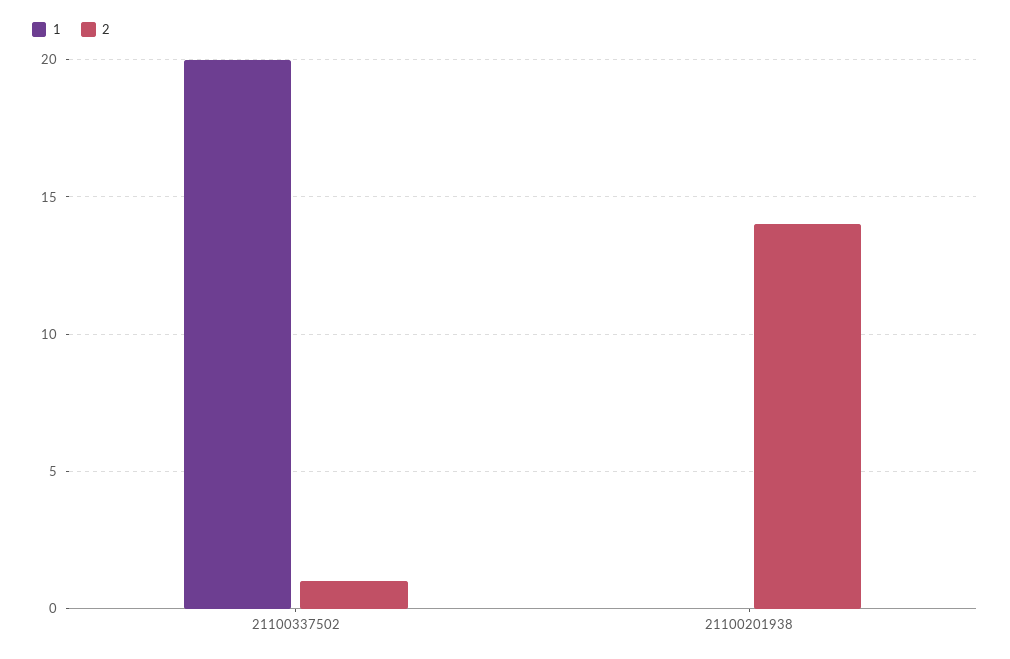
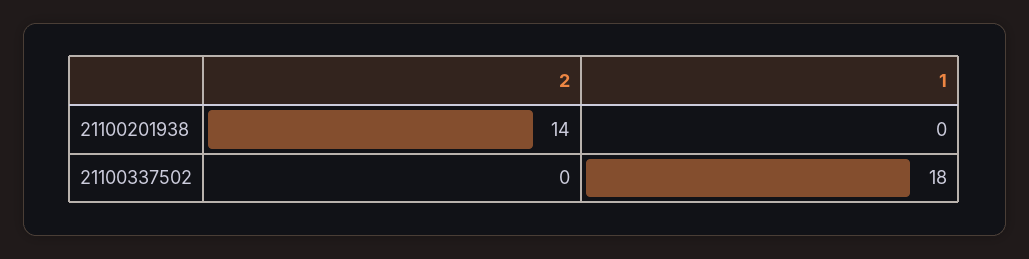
  {
    "1": {
-     "21100337502": 20,
+     "21100337502": 18,
      "21100201938": 0
    },
    "2": {
-     "21100337502": 1,
+     "21100337502": 0,
      "21100201938": 14
    }
  }

